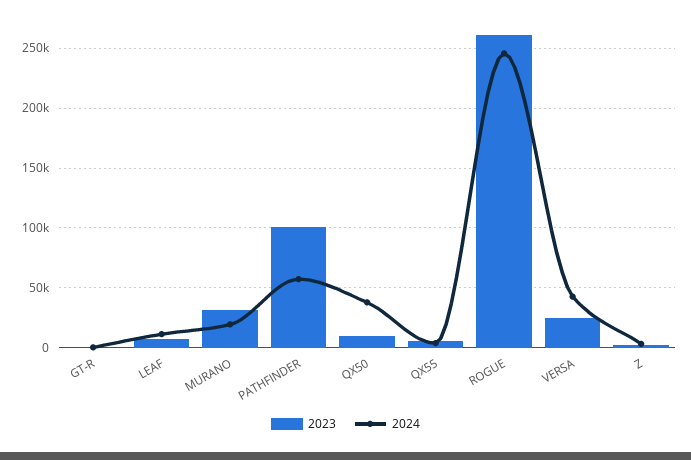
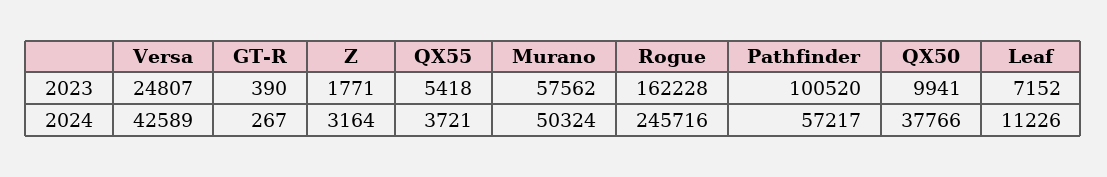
  {
    "2023": {
      "GT-R": 390,
      "LEAF": 7152,
-     "MURANO": 30000,
+     "MURANO": 57562,
      "PATHFINDER": 100520,
      "QX50": 9941,
      "QX55": 5418,
-     "ROGUE": 260000,
+     "ROGUE": 162228,
      "VERSA": 24807,
      "Z": 1771
    },
    "2024": {
      "GT-R": 267,
      "LEAF": 11226,
-     "MURANO": 20000,
+     "MURANO": 50324,
      "PATHFINDER": 57217,
      "QX50": 37766,
      "QX55": 3721,
      "ROGUE": 245716,
      "VERSA": 42589,
      "Z": 3164
    }
  }

